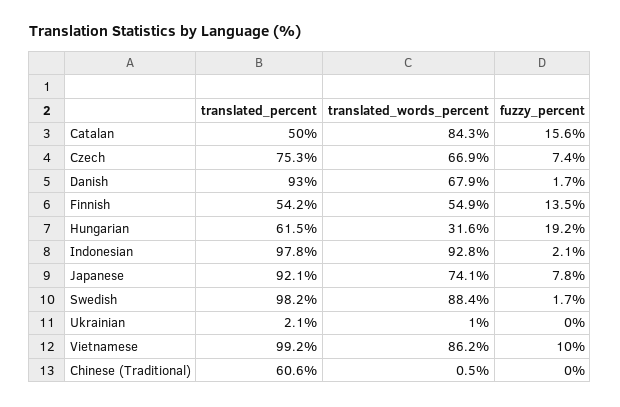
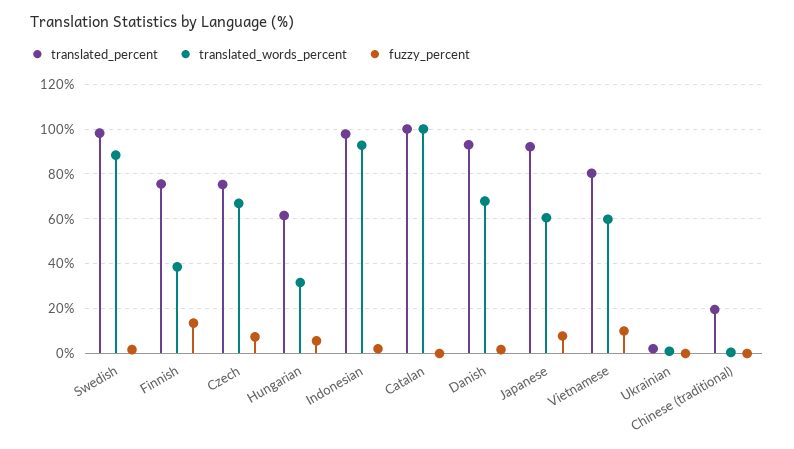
  {
    "translated_percent": {
-     "Catalan": 50,
+     "Catalan": 100,
      "Czech": 75.3,
      "Danish": 93,
-     "Finnish": 54.2,
+     "Finnish": 75,
      "Hungarian": 61.5,
      "Indonesian": 97.8,
      "Japanese": 92.1,
      "Swedish": 98.2,
      "Ukrainian": 2.1,
-     "Vietnamese": 99.2,
+     "Vietnamese": 80,
-     "Chinese (Traditional)": 60.6
+     "Chinese (Traditional)": 20
    },
    "translated_words_percent": {
-     "Catalan": 84.3,
+     "Catalan": 100,
      "Czech": 66.9,
      "Danish": 67.9,
-     "Finnish": 54.9,
+     "Finnish": 40,
      "Hungarian": 31.6,
      "Indonesian": 92.8,
-     "Japanese": 74.1,
+     "Japanese": 60,
      "Swedish": 88.4,
      "Ukrainian": 1,
-     "Vietnamese": 86.2,
+     "Vietnamese": 60,
      "Chinese (Traditional)": 0.5
    },
    "fuzzy_percent": {
-     "Catalan": 15.6,
+     "Catalan": 0,
      "Czech": 7.4,
      "Danish": 1.7,
      "Finnish": 13.5,
-     "Hungarian": 19.2,
+     "Hungarian": 5,
      "Indonesian": 2.1,
      "Japanese": 7.8,
      "Swedish": 1.7,
      "Ukrainian": 0,
      "Vietnamese": 10,
      "Chinese (Traditional)": 0
    }
  }

